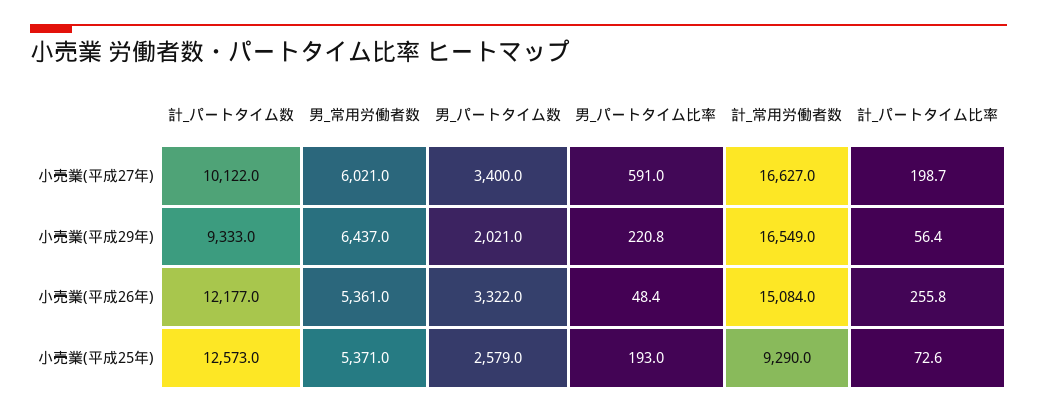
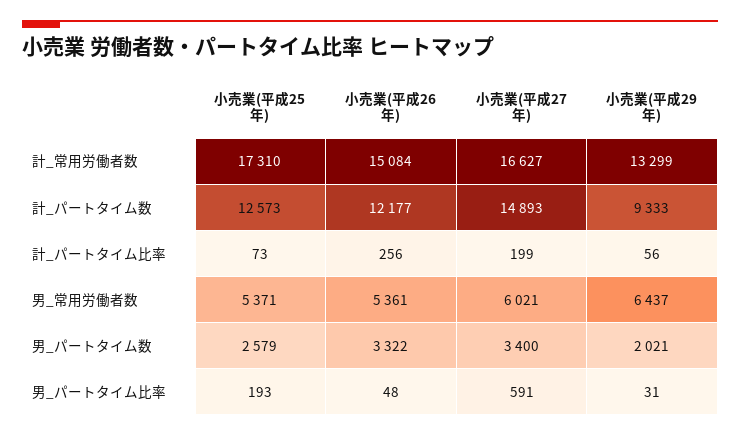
  {
    "計_パートタイム数": {
-     "小売業(平成27年)": 10122,
+     "小売業(平成27年)": 14893,
      "小売業(平成29年)": 9333,
      "小売業(平成26年)": 12177,
      "小売業(平成25年)": 12573
    },
    "男_常用労働者数": {
      "小売業(平成27年)": 6021,
      "小売業(平成29年)": 6437,
      "小売業(平成26年)": 5361,
      "小売業(平成25年)": 5371
    },
    "男_パートタイム数": {
      "小売業(平成27年)": 3400,
      "小売業(平成29年)": 2021,
      "小売業(平成26年)": 3322,
      "小売業(平成25年)": 2579
    },
    "男_パートタイム比率": {
      "小売業(平成27年)": 591,
-     "小売業(平成29年)": 220.8,
+     "小売業(平成29年)": 31,
      "小売業(平成26年)": 48.4,
      "小売業(平成25年)": 193
    },
    "計_常用労働者数": {
      "小売業(平成27年)": 16627,
-     "小売業(平成29年)": 16549,
+     "小売業(平成29年)": 13299,
      "小売業(平成26年)": 15084,
-     "小売業(平成25年)": 9290
+     "小売業(平成25年)": 17310
    },
    "計_パートタイム比率": {
      "小売業(平成27年)": 198.7,
      "小売業(平成29年)": 56.4,
      "小売業(平成26年)": 255.8,
      "小売業(平成25年)": 72.6
    }
  }

